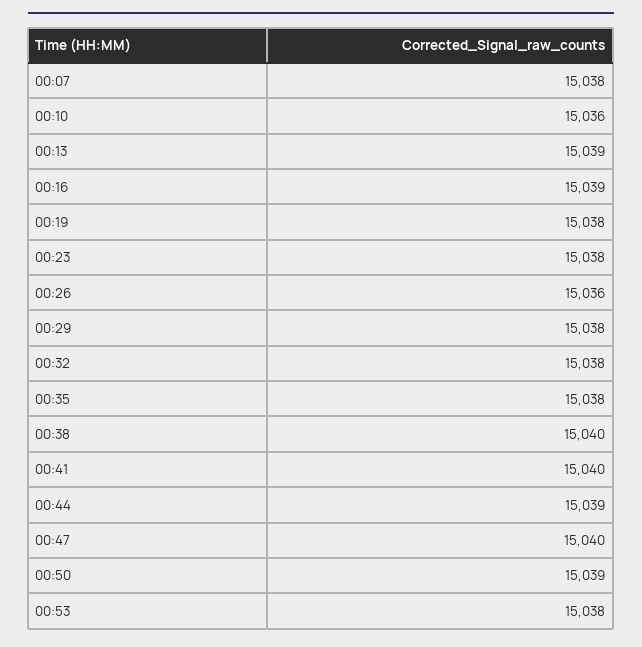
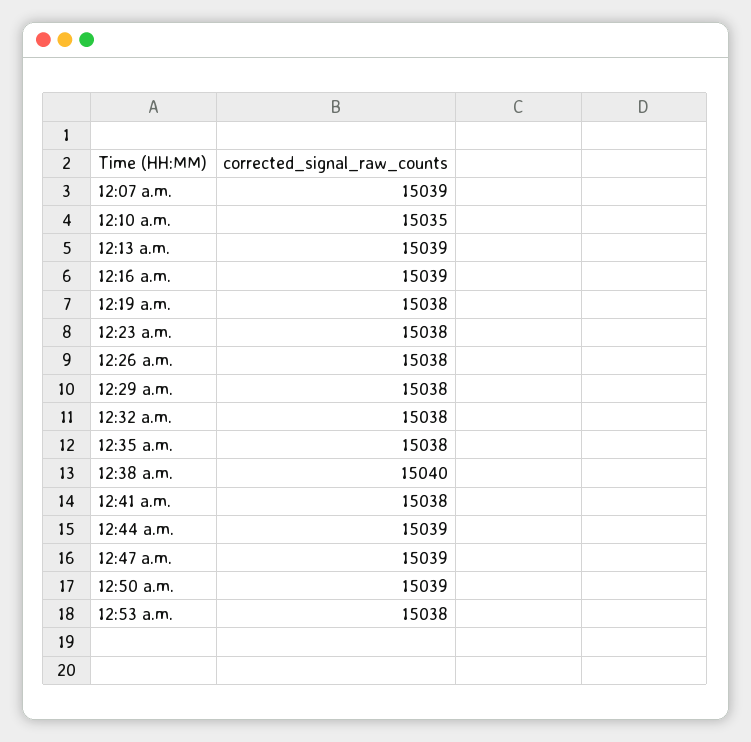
  {
-   "00:07": 15038,
+   "00:07": 15039,
-   "00:10": 15036,
+   "00:10": 15035,
    "00:13": 15039,
    "00:16": 15039,
    "00:19": 15038,
    "00:23": 15038,
-   "00:26": 15036,
+   "00:26": 15038,
    "00:29": 15038,
    "00:32": 15038,
    "00:35": 15038,
    "00:38": 15040,
-   "00:41": 15040,
+   "00:41": 15038,
    "00:44": 15039,
-   "00:47": 15040,
+   "00:47": 15039,
    "00:50": 15039,
    "00:53": 15038
  }

